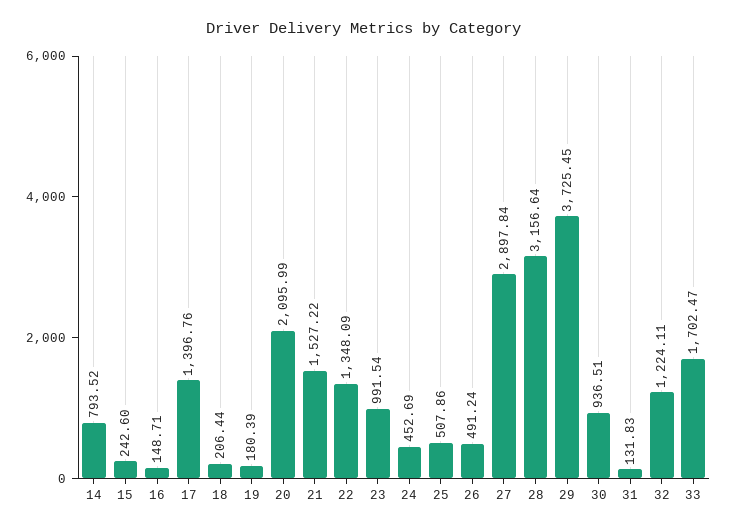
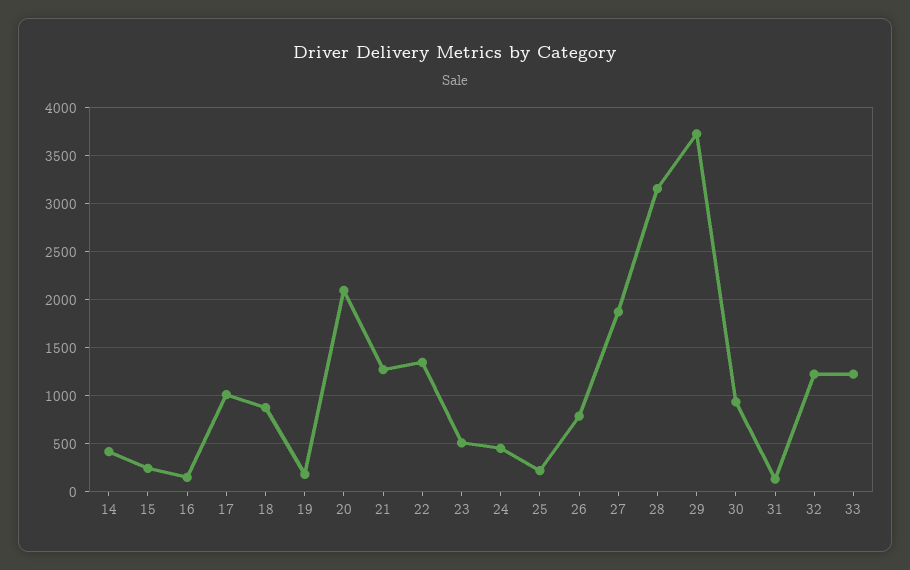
  {
-   "14": 793.52,
+   "14": 400,
    "15": 242.6,
    "16": 148.71,
-   "17": 1396.76,
+   "17": 1000,
-   "18": 206.44,
+   "18": 900,
    "19": 180.39,
    "20": 2095.99,
-   "21": 1527.22,
+   "21": 1300,
    "22": 1348.09,
-   "23": 991.54,
+   "23": 500,
    "24": 452.69,
-   "25": 507.86,
+   "25": 200,
-   "26": 491.24,
+   "26": 800,
-   "27": 2897.84,
+   "27": 1900,
    "28": 3156.64,
    "29": 3725.45,
    "30": 936.51,
    "31": 131.83,
    "32": 1224.11,
-   "33": 1702.47
+   "33": 1200
  }

